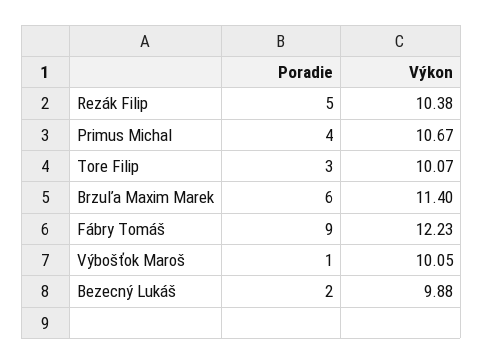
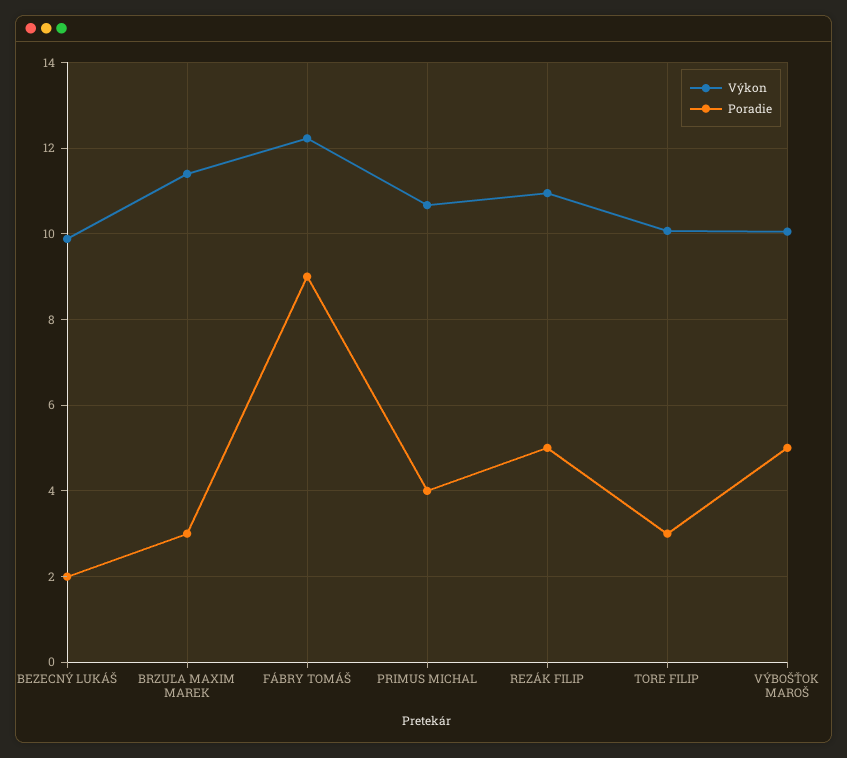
  {
    "Poradie": {
      "Rezák Filip": 5,
      "Primus Michal": 4,
      "Tore Filip": 3,
-     "Brzuľa Maxim Marek": 6,
+     "Brzuľa Maxim Marek": 3,
      "Fábry Tomáš": 9,
-     "Výbošťok Maroš": 1,
+     "Výbošťok Maroš": 5,
      "Bezecný Lukáš": 2
    },
    "Výkon": {
-     "Rezák Filip": 10.38,
+     "Rezák Filip": 11,
      "Primus Michal": 10.67,
      "Tore Filip": 10.07,
      "Brzuľa Maxim Marek": 11.4,
      "Fábry Tomáš": 12.23,
      "Výbošťok Maroš": 10.05,
      "Bezecný Lukáš": 9.88
    }
  }

